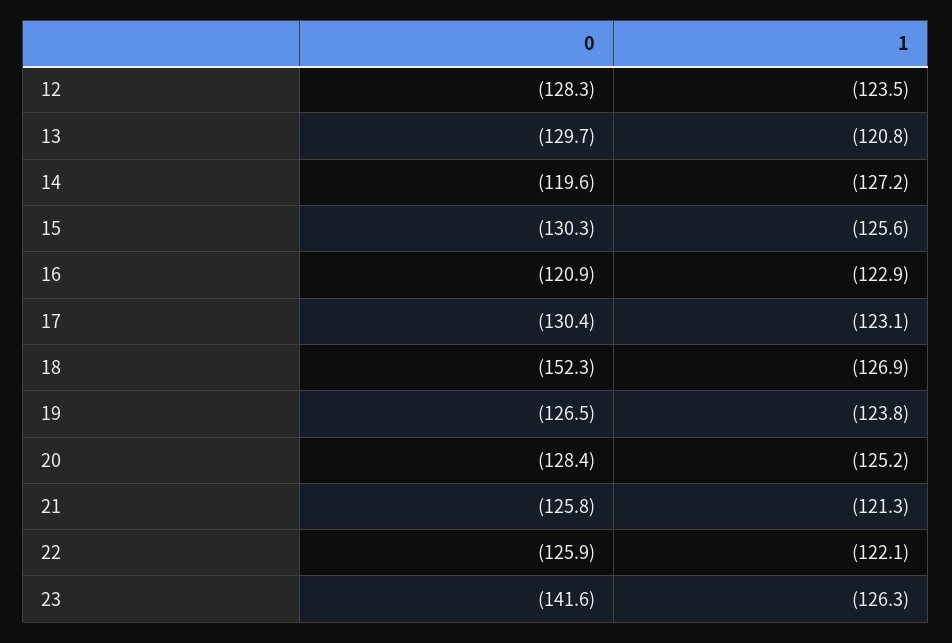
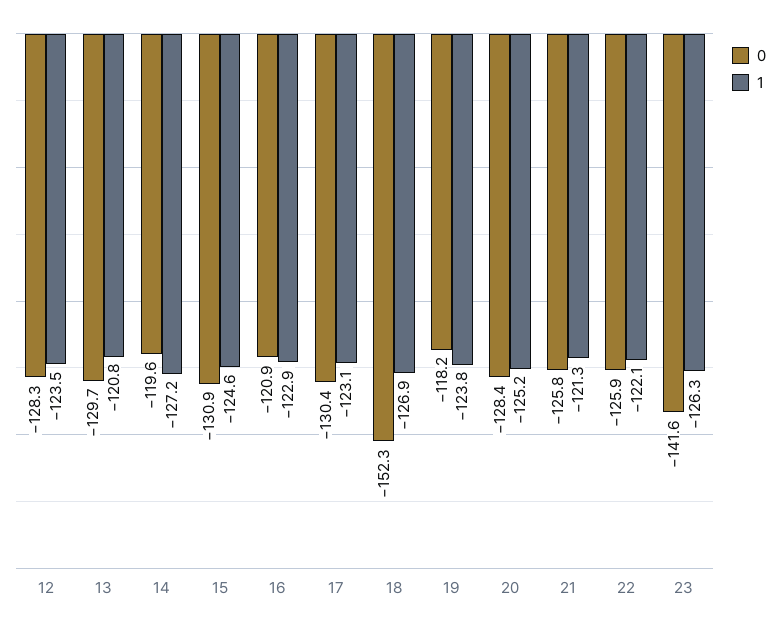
  {
    "0": {
      "12": -128.3,
      "13": -129.7,
      "14": -119.6,
-     "15": -130.3,
+     "15": -130.9,
      "16": -120.9,
      "17": -130.4,
      "18": -152.3,
-     "19": -126.5,
+     "19": -118.2,
      "20": -128.4,
      "21": -125.8,
      "22": -125.9,
      "23": -141.6
    },
    "1": {
      "12": -123.5,
      "13": -120.8,
      "14": -127.2,
-     "15": -125.6,
+     "15": -124.6,
      "16": -122.9,
      "17": -123.1,
      "18": -126.9,
      "19": -123.8,
      "20": -125.2,
      "21": -121.3,
      "22": -122.1,
      "23": -126.3
    }
  }

